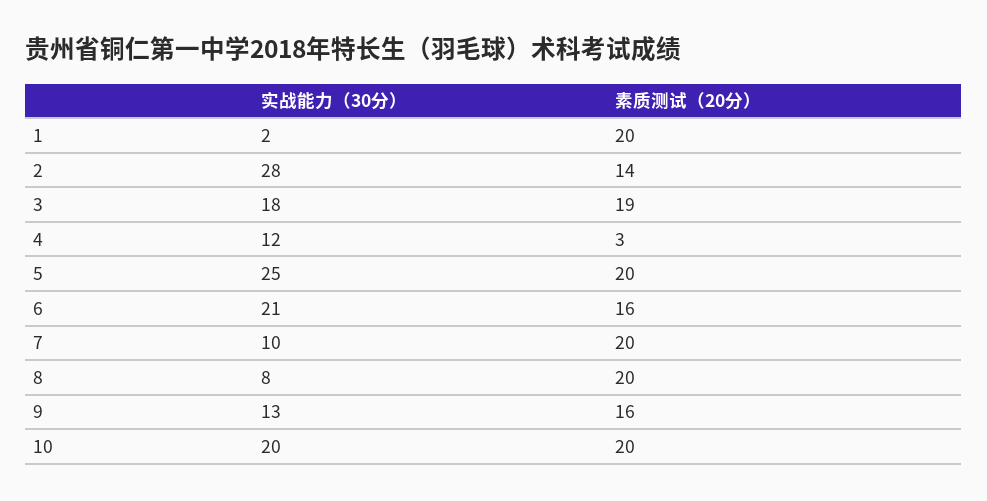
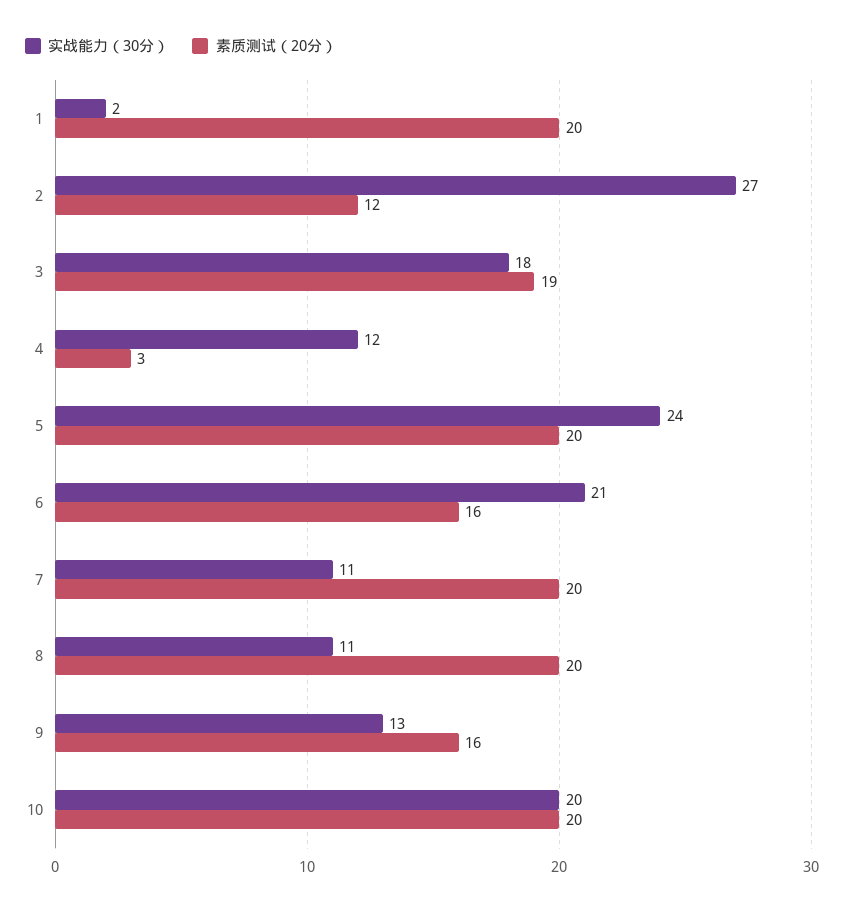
  {
    "实战能力（30分）": {
      "1": 2,
-     "2": 28,
+     "2": 27,
      "3": 18,
      "4": 12,
-     "5": 25,
+     "5": 24,
      "6": 21,
-     "7": 10,
+     "7": 11,
-     "8": 8,
+     "8": 11,
      "9": 13,
      "10": 20
    },
    "素质测试（20分）": {
      "1": 20,
-     "2": 14,
+     "2": 12,
      "3": 19,
      "4": 3,
      "5": 20,
      "6": 16,
      "7": 20,
      "8": 20,
      "9": 16,
      "10": 20
    }
  }

